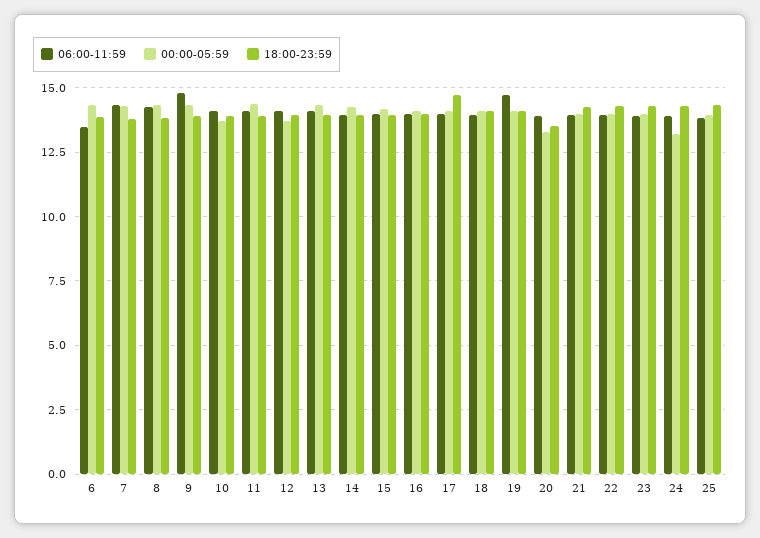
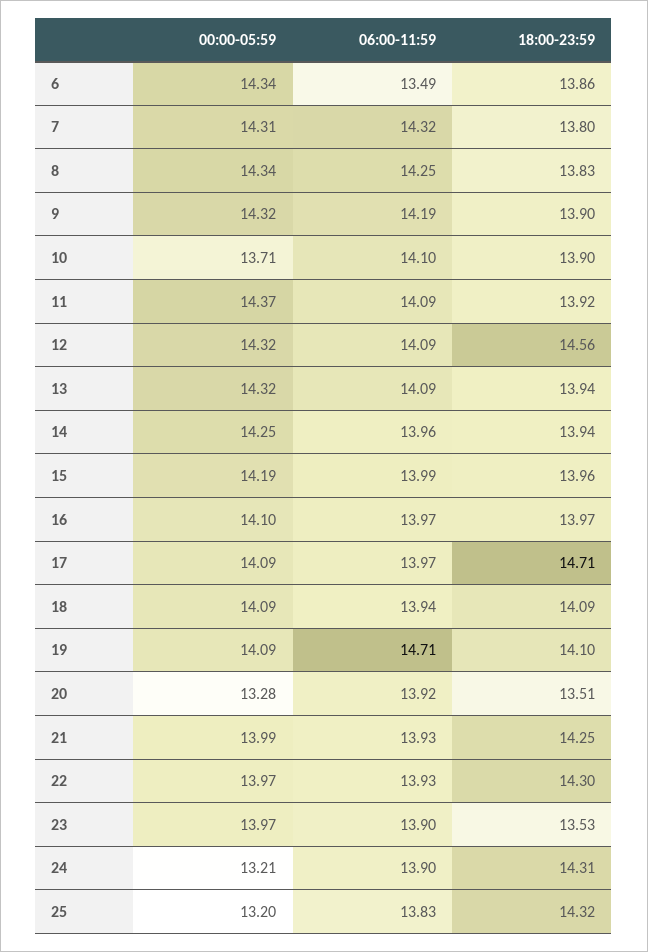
  {
    "06:00-11:59": {
      "6": 13.49,
      "7": 14.32,
      "8": 14.25,
-     "9": 14.75,
+     "9": 14.19,
      "10": 14.1,
      "11": 14.09,
      "12": 14.09,
      "13": 14.09,
      "14": 13.96,
      "15": 13.99,
      "16": 13.97,
      "17": 13.97,
      "18": 13.94,
      "19": 14.71,
      "20": 13.92,
      "21": 13.93,
      "22": 13.93,
      "23": 13.9,
      "24": 13.9,
      "25": 13.83
    },
    "00:00-05:59": {
      "6": 14.34,
      "7": 14.31,
      "8": 14.34,
      "9": 14.32,
      "10": 13.71,
      "11": 14.37,
-     "12": 13.75,
+     "12": 14.32,
      "13": 14.32,
      "14": 14.25,
      "15": 14.19,
      "16": 14.1,
      "17": 14.09,
      "18": 14.09,
      "19": 14.09,
      "20": 13.28,
      "21": 13.99,
      "22": 13.97,
      "23": 13.97,
      "24": 13.21,
-     "25": 14
+     "25": 13.2
    },
    "18:00-23:59": {
      "6": 13.86,
      "7": 13.8,
      "8": 13.83,
      "9": 13.9,
      "10": 13.9,
      "11": 13.92,
-     "12": 14,
+     "12": 14.56,
      "13": 13.94,
      "14": 13.94,
      "15": 13.96,
      "16": 13.97,
      "17": 14.71,
      "18": 14.09,
      "19": 14.1,
      "20": 13.51,
      "21": 14.25,
      "22": 14.3,
-     "23": 14.25,
+     "23": 13.53,
      "24": 14.31,
      "25": 14.32
    }
  }

